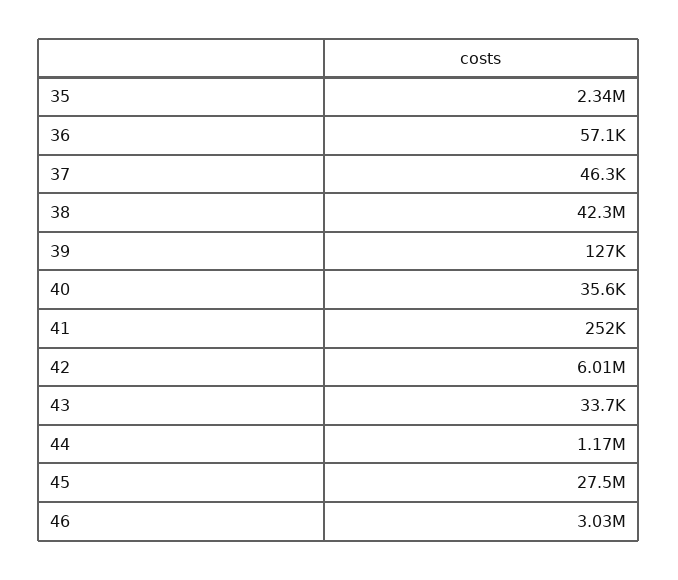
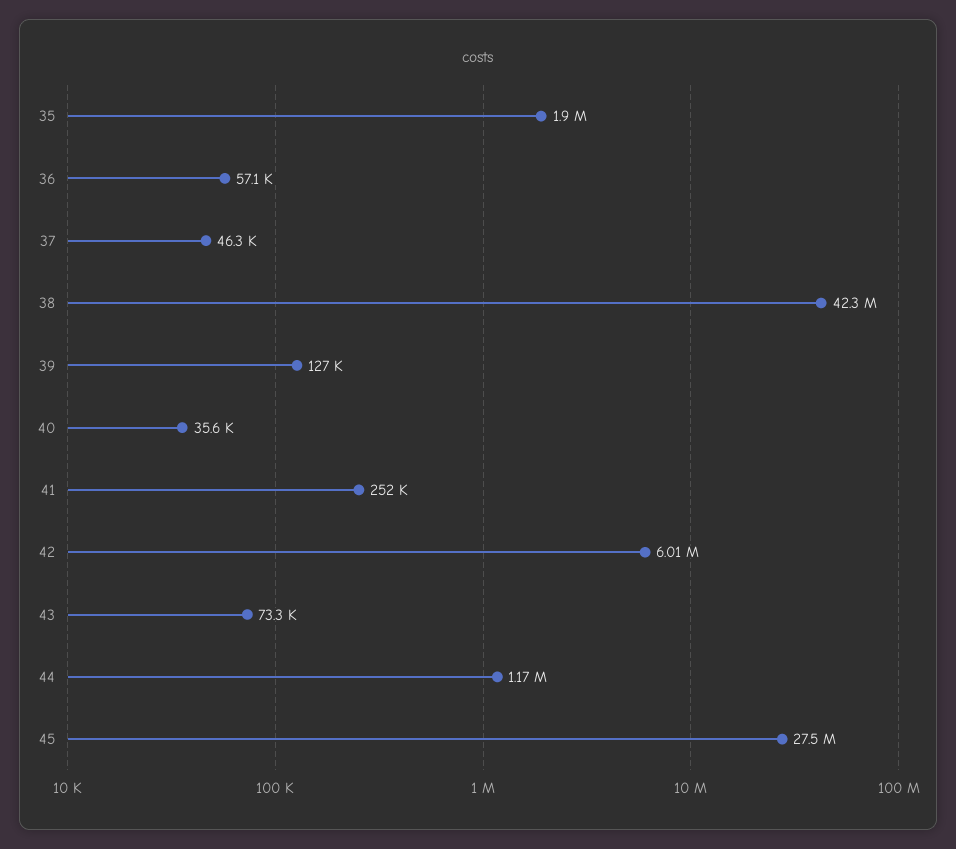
  {
-   "35": 2340000,
+   "35": 1900000,
    "36": 57100,
    "37": 46300,
    "38": 42300000,
    "39": 127000,
    "40": 35600,
    "41": 252000,
    "42": 6010000,
-   "43": 33700,
+   "43": 73300,
    "44": 1170000,
-   "45": 27500000,
+   "45": 27500000
-   "46": 3030000
  }

